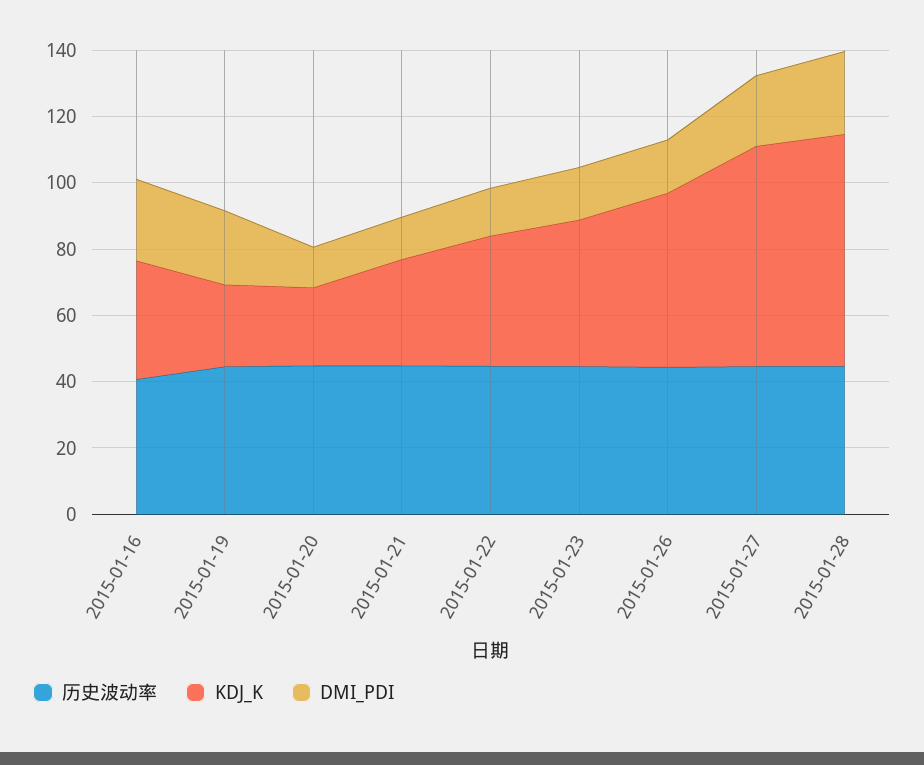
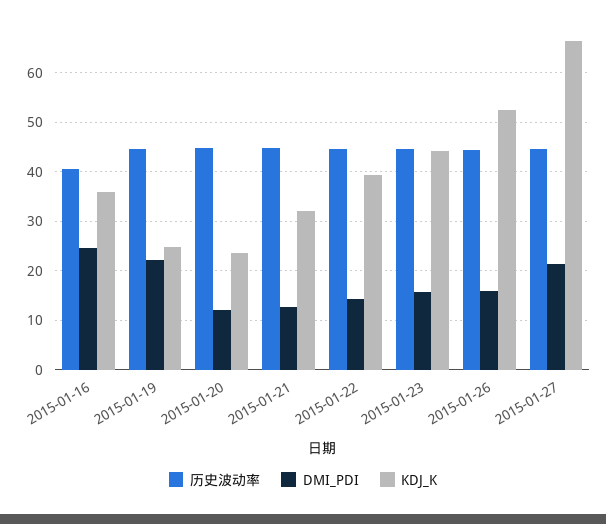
  {
    "历史波动率": {
      "2015-01-16": 40,
      "2015-01-19": 44,
      "2015-01-20": 44,
      "2015-01-21": 44,
      "2015-01-22": 44,
      "2015-01-23": 44,
      "2015-01-26": 44,
-     "2015-01-27": 44,
+     "2015-01-27": 44
-     "2015-01-28": 45
    },
    "KDJ_K": {
      "2015-01-16": 36,
      "2015-01-19": 24,
      "2015-01-20": 24,
      "2015-01-21": 32,
      "2015-01-22": 40,
      "2015-01-23": 44,
      "2015-01-26": 52,
-     "2015-01-27": 66,
+     "2015-01-27": 66
-     "2015-01-28": 70
    },
    "DMI_PDI": {
      "2015-01-16": 24,
      "2015-01-19": 22,
      "2015-01-20": 12,
      "2015-01-21": 12,
      "2015-01-22": 14,
      "2015-01-23": 16,
      "2015-01-26": 16,
-     "2015-01-27": 22,
+     "2015-01-27": 22
-     "2015-01-28": 25
    }
  }

